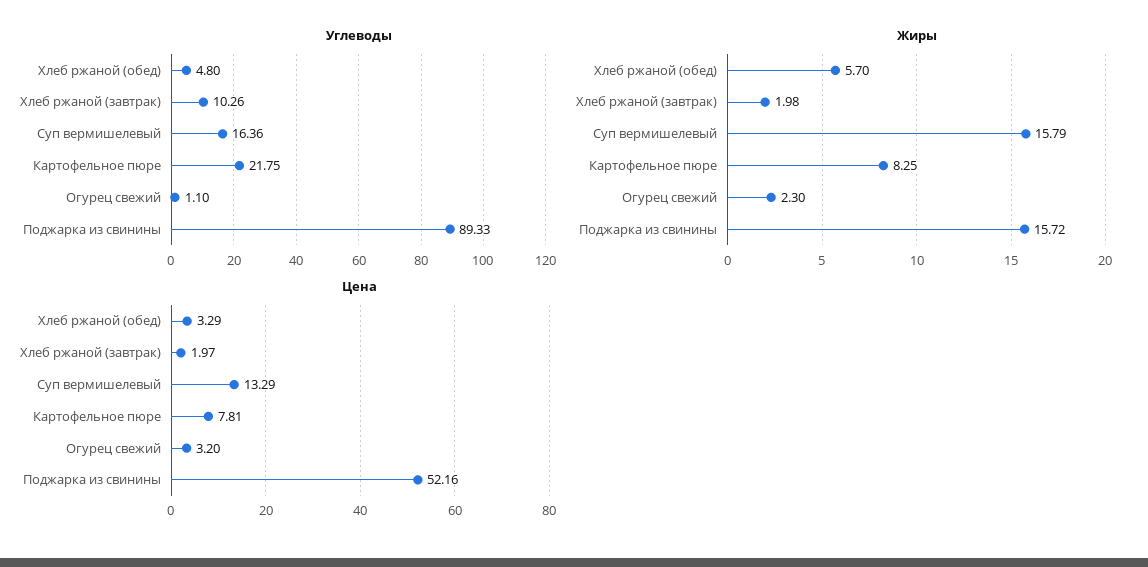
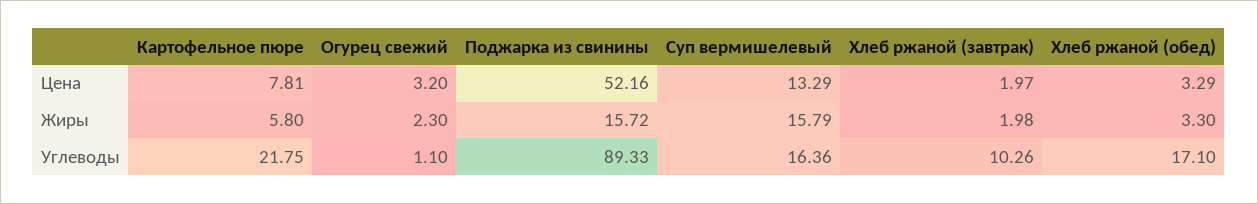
  {
    "Углеводы": {
-     "Хлеб ржаной (обед)": 4.8,
+     "Хлеб ржаной (обед)": 17.1,
      "Хлеб ржаной (завтрак)": 10.26,
      "Суп вермишелевый": 16.36,
      "Картофельное пюре": 21.75,
      "Огурец свежий": 1.1,
      "Поджарка из свинины": 89.33
    },
    "Жиры": {
-     "Хлеб ржаной (обед)": 5.7,
+     "Хлеб ржаной (обед)": 3.3,
      "Хлеб ржаной (завтрак)": 1.98,
      "Суп вермишелевый": 15.79,
-     "Картофельное пюре": 8.25,
+     "Картофельное пюре": 5.8,
      "Огурец свежий": 2.3,
      "Поджарка из свинины": 15.72
    },
    "Цена": {
      "Хлеб ржаной (обед)": 3.29,
      "Хлеб ржаной (завтрак)": 1.97,
      "Суп вермишелевый": 13.29,
      "Картофельное пюре": 7.81,
      "Огурец свежий": 3.2,
      "Поджарка из свинины": 52.16
    }
  }

